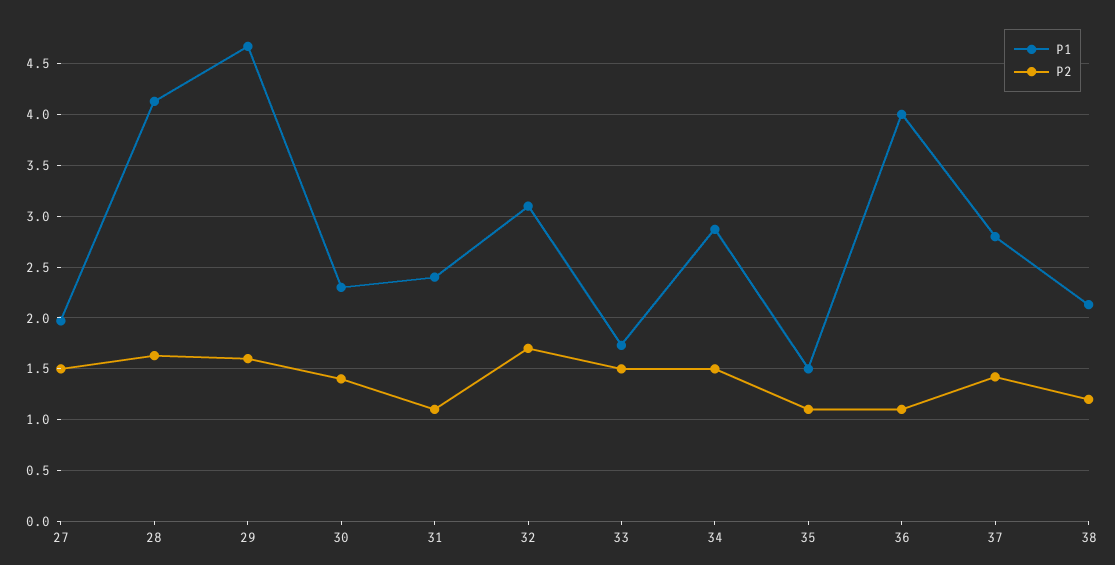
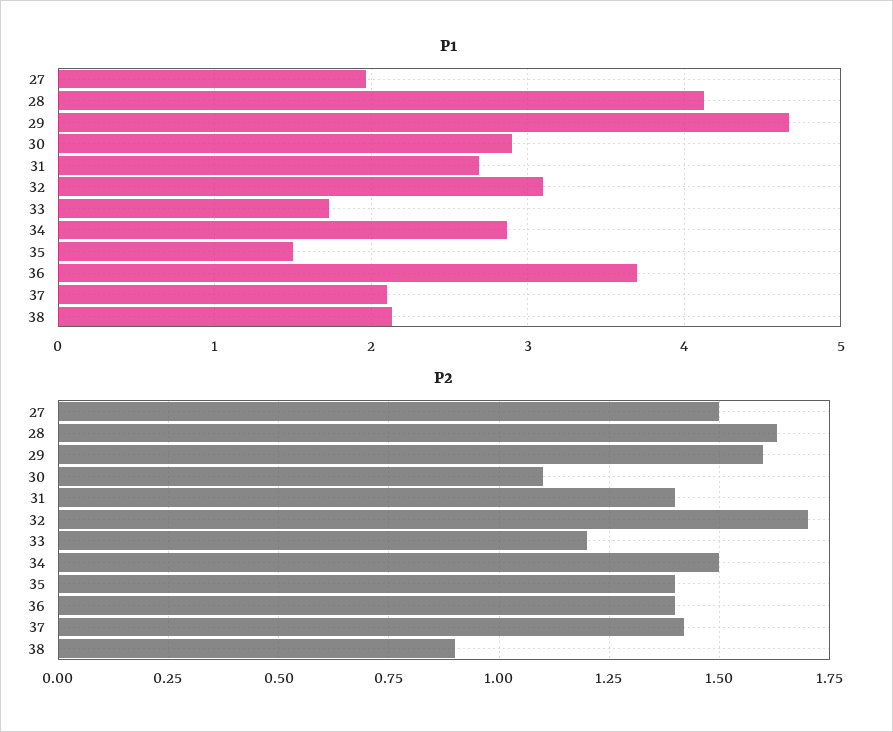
  {
    "P1": {
      "27": 2,
      "28": 4.1,
      "29": 4.7,
-     "30": 2.3,
+     "30": 2.9,
-     "31": 2.4,
+     "31": 2.7,
      "32": 3.1,
      "33": 1.7,
      "34": 2.9,
      "35": 1.5,
-     "36": 4,
+     "36": 3.7,
-     "37": 2.8,
+     "37": 2.1,
      "38": 2.1
    },
    "P2": {
      "27": 1.5,
      "28": 1.65,
      "29": 1.6,
-     "30": 1.4,
+     "30": 1.1,
-     "31": 1.1,
+     "31": 1.4,
      "32": 1.7,
-     "33": 1.5,
+     "33": 1.2,
      "34": 1.5,
-     "35": 1.1,
+     "35": 1.4,
-     "36": 1.1,
+     "36": 1.4,
      "37": 1.4,
-     "38": 1.2
+     "38": 0.9
    }
  }

